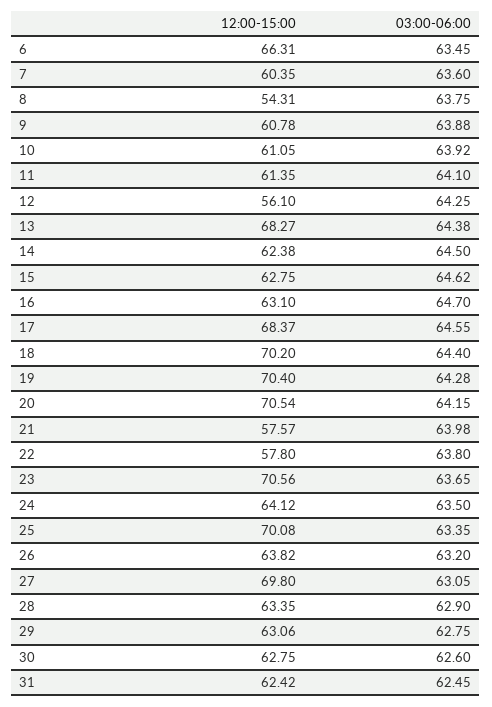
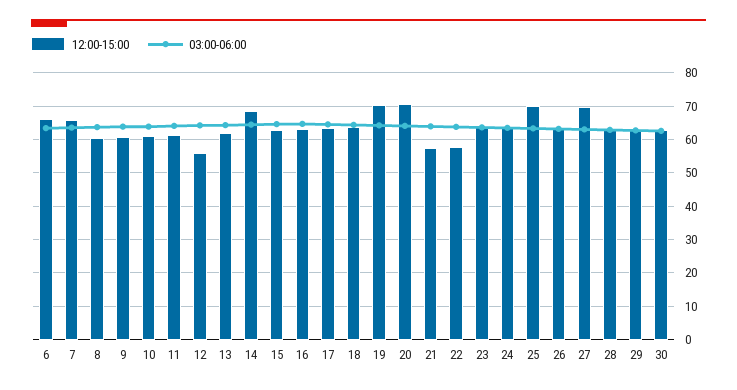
  {
    "12:00-15:00": {
      "6": 66.31,
-     "7": 60.35,
+     "7": 66,
-     "8": 54.31,
+     "8": 60,
      "9": 60.78,
      "10": 61.05,
      "11": 61.35,
      "12": 56.1,
-     "13": 68.27,
+     "13": 62,
-     "14": 62.38,
+     "14": 68,
      "15": 62.75,
      "16": 63.1,
-     "17": 68.37,
+     "17": 64,
-     "18": 70.2,
+     "18": 64,
      "19": 70.4,
      "20": 70.54,
      "21": 57.57,
      "22": 57.8,
-     "23": 70.56,
+     "23": 64,
      "24": 64.12,
      "25": 70.08,
      "26": 63.82,
      "27": 69.8,
      "28": 63.35,
      "29": 63.06,
-     "30": 62.75,
+     "30": 62.75
-     "31": 62.42
    },
    "03:00-06:00": {
      "6": 63.45,
      "7": 63.6,
      "8": 63.75,
      "9": 63.88,
      "10": 63.92,
      "11": 64.1,
      "12": 64.25,
      "13": 64.38,
      "14": 64.5,
      "15": 64.62,
      "16": 64.7,
      "17": 64.55,
      "18": 64.4,
      "19": 64.28,
      "20": 64.15,
      "21": 63.98,
      "22": 63.8,
      "23": 63.65,
      "24": 63.5,
      "25": 63.35,
      "26": 63.2,
      "27": 63.05,
      "28": 62.9,
      "29": 62.75,
-     "30": 62.6,
+     "30": 62.6
-     "31": 62.45
    }
  }

